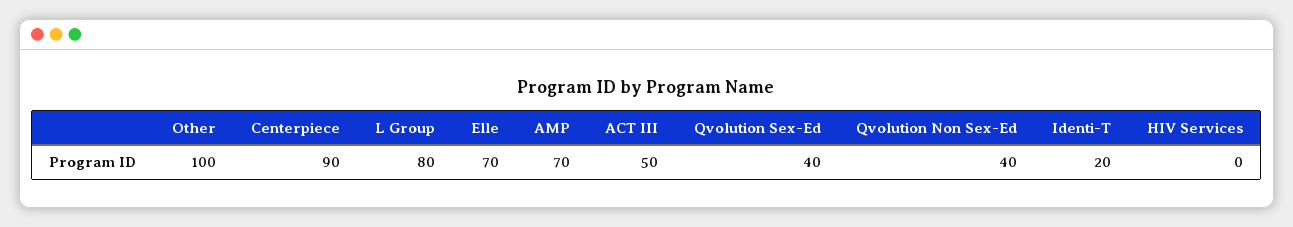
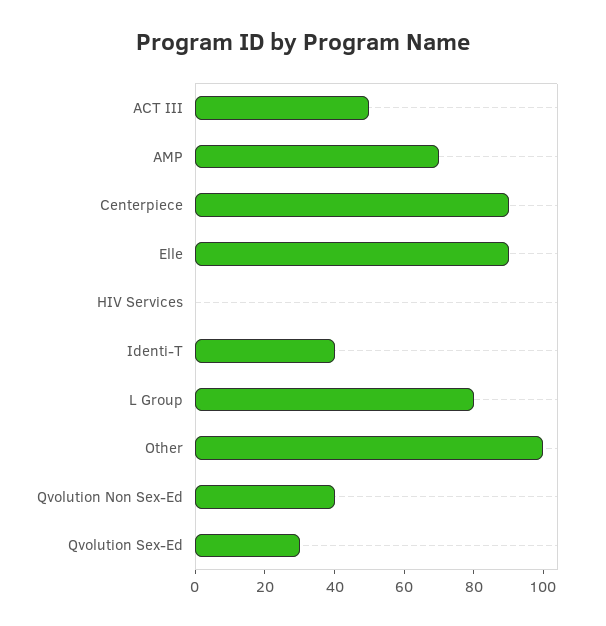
  {
    "Other": 100,
    "Centerpiece": 90,
    "L Group": 80,
-   "Elle": 70,
+   "Elle": 90,
    "AMP": 70,
    "ACT III": 50,
-   "Qvolution Sex-Ed": 40,
+   "Qvolution Sex-Ed": 30,
    "Qvolution Non Sex-Ed": 40,
-   "Identi-T": 20,
+   "Identi-T": 40,
    "HIV Services": 0
  }

